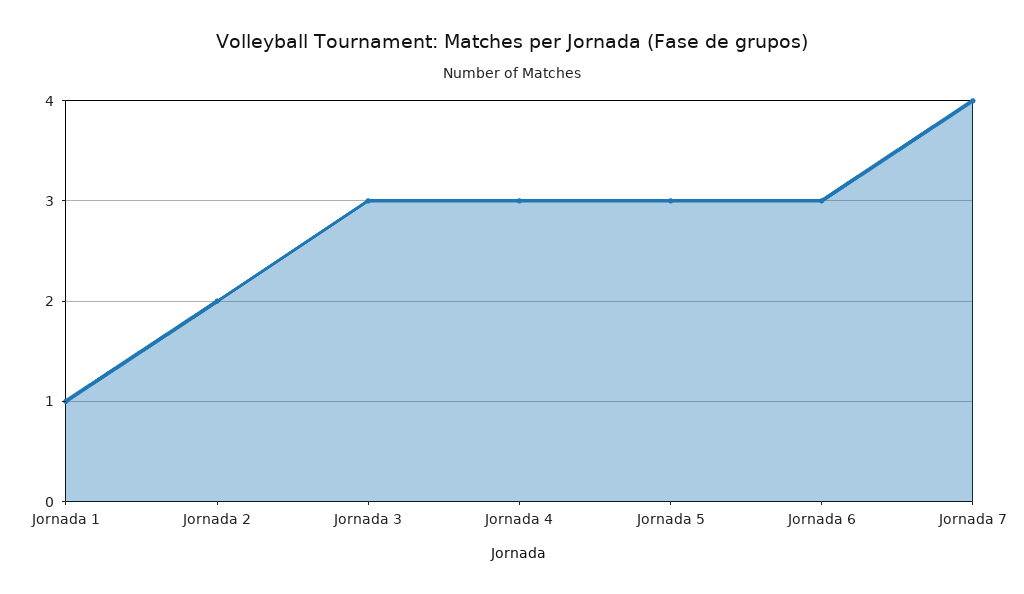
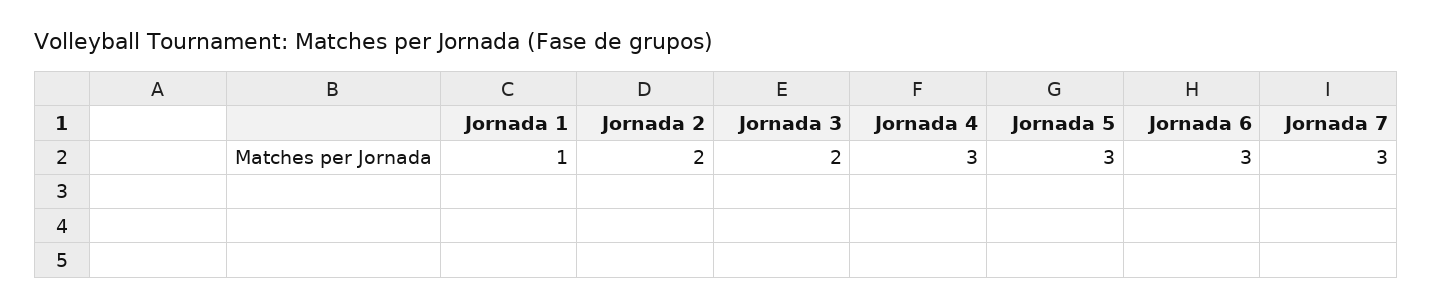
  {
    "Jornada 1": 1,
    "Jornada 2": 2,
-   "Jornada 3": 3,
+   "Jornada 3": 2,
    "Jornada 4": 3,
    "Jornada 5": 3,
    "Jornada 6": 3,
-   "Jornada 7": 4
+   "Jornada 7": 3
  }

